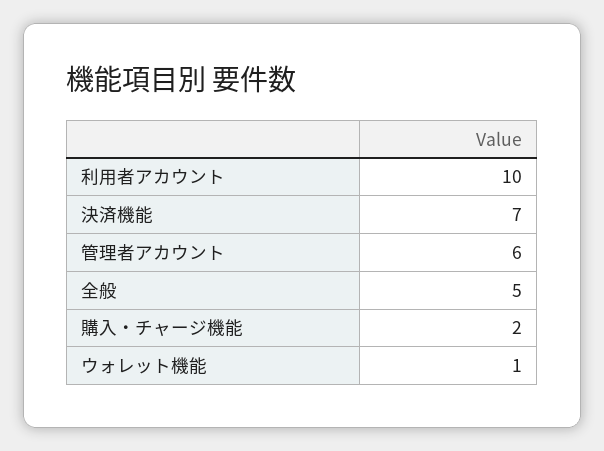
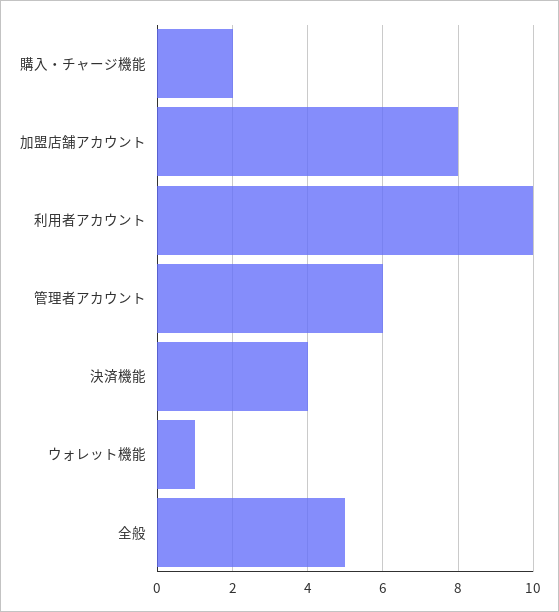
  {
    "利用者アカウント": 10,
-   "決済機能": 7,
+   "決済機能": 4,
    "管理者アカウント": 6,
    "全般": 5,
    "購入・チャージ機能": 2,
-   "ウォレット機能": 1
+   "ウォレット機能": 1,
+   "加盟店舗アカウント": 8
  }

